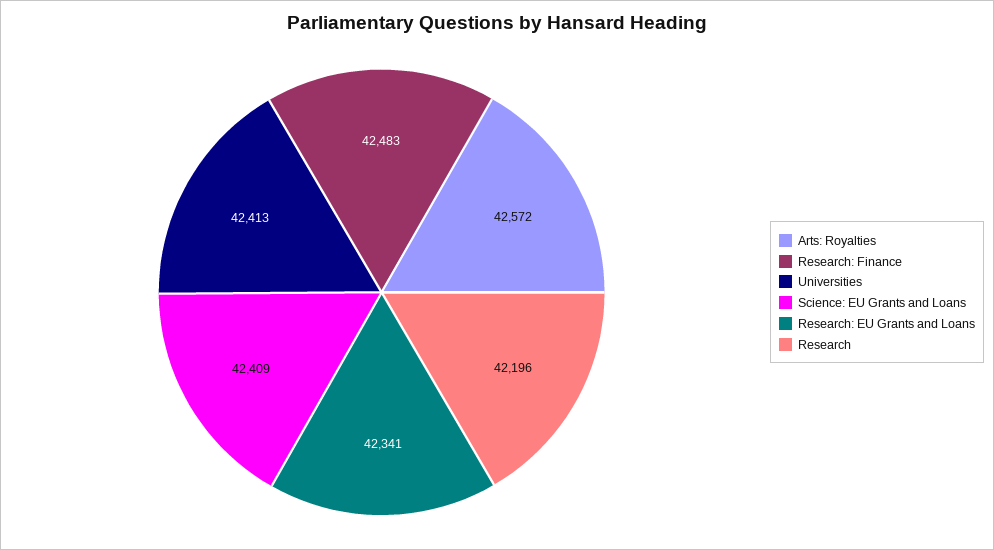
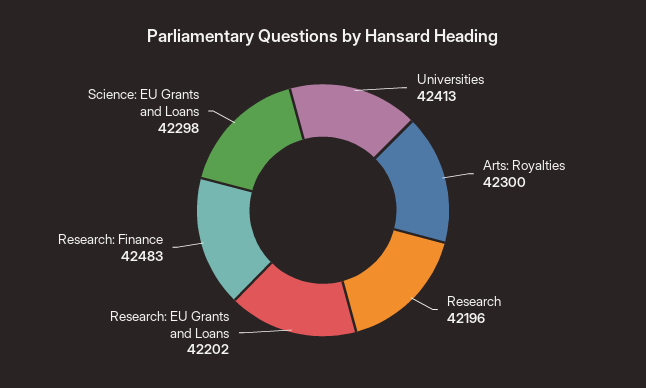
  {
-   "Arts: Royalties": 42572,
+   "Arts: Royalties": 42300,
    "Research: Finance": 42483,
    "Universities": 42413,
-   "Science: EU Grants and Loans": 42409,
+   "Science: EU Grants and Loans": 42298,
-   "Research: EU Grants and Loans": 42341,
+   "Research: EU Grants and Loans": 42202,
    "Research": 42196
  }

